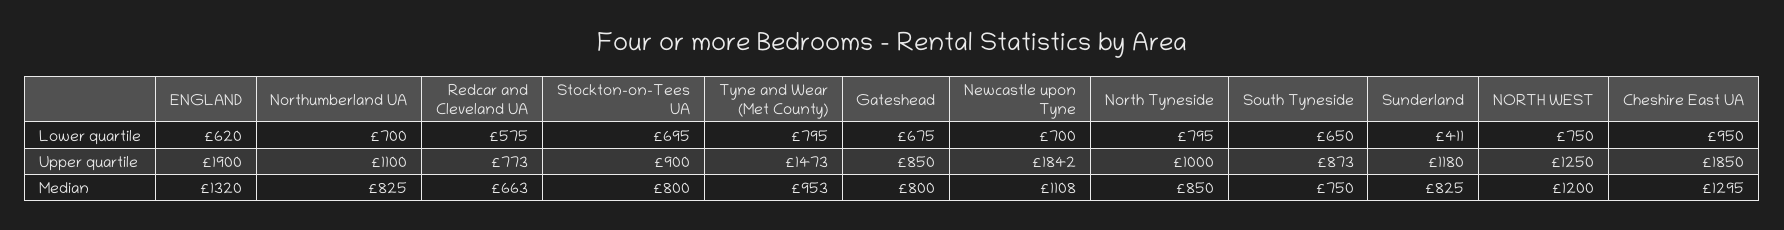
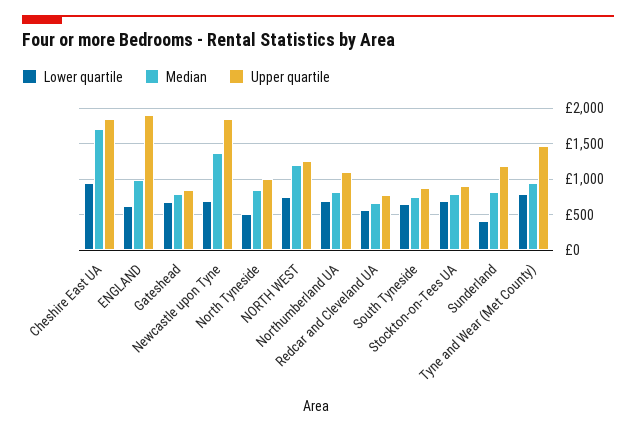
  {
    "Lower quartile": {
      "ENGLAND": 620,
      "Northumberland UA": 700,
      "Redcar and Cleveland UA": 575,
      "Stockton-on-Tees UA": 695,
      "Tyne and Wear (Met County)": 795,
      "Gateshead": 675,
      "Newcastle upon Tyne": 700,
-     "North Tyneside": 795,
+     "North Tyneside": 500,
      "South Tyneside": 650,
      "Sunderland": 411,
      "NORTH WEST": 750,
      "Cheshire East UA": 950
    },
    "Upper quartile": {
      "ENGLAND": 1900,
      "Northumberland UA": 1100,
      "Redcar and Cleveland UA": 773,
      "Stockton-on-Tees UA": 900,
      "Tyne and Wear (Met County)": 1473,
      "Gateshead": 850,
      "Newcastle upon Tyne": 1842,
      "North Tyneside": 1000,
      "South Tyneside": 873,
      "Sunderland": 1180,
      "NORTH WEST": 1250,
      "Cheshire East UA": 1850
    },
    "Median": {
-     "ENGLAND": 1320,
+     "ENGLAND": 1000,
      "Northumberland UA": 825,
      "Redcar and Cleveland UA": 663,
      "Stockton-on-Tees UA": 800,
      "Tyne and Wear (Met County)": 953,
      "Gateshead": 800,
-     "Newcastle upon Tyne": 1108,
+     "Newcastle upon Tyne": 1400,
      "North Tyneside": 850,
      "South Tyneside": 750,
      "Sunderland": 825,
      "NORTH WEST": 1200,
-     "Cheshire East UA": 1295
+     "Cheshire East UA": 1700
    }
  }

